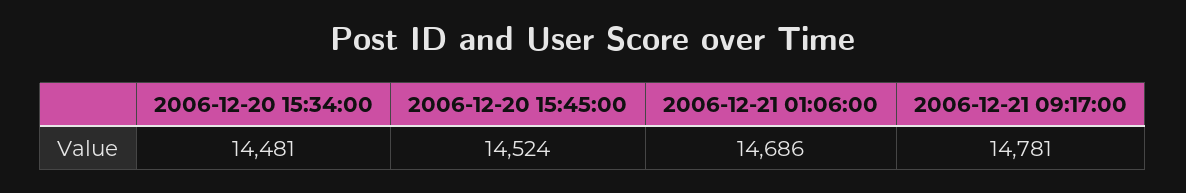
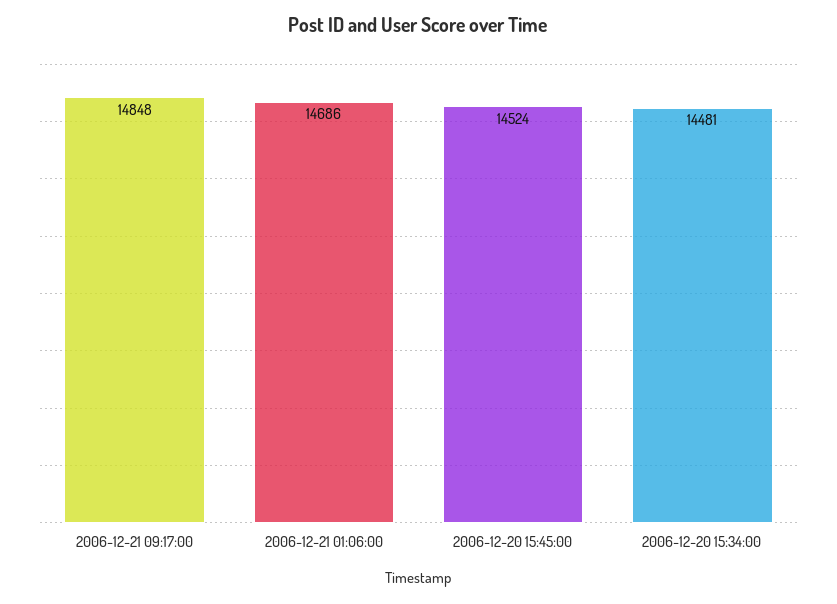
  {
    "2006-12-20 15:34:00": 14481,
    "2006-12-20 15:45:00": 14524,
    "2006-12-21 01:06:00": 14686,
-   "2006-12-21 09:17:00": 14781
+   "2006-12-21 09:17:00": 14848
  }

